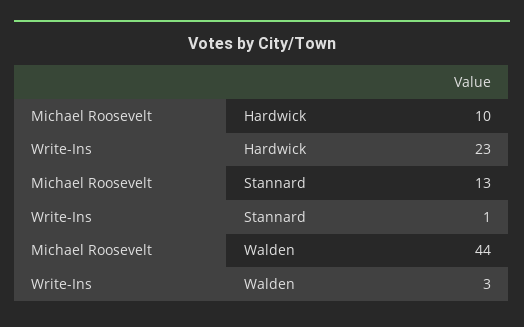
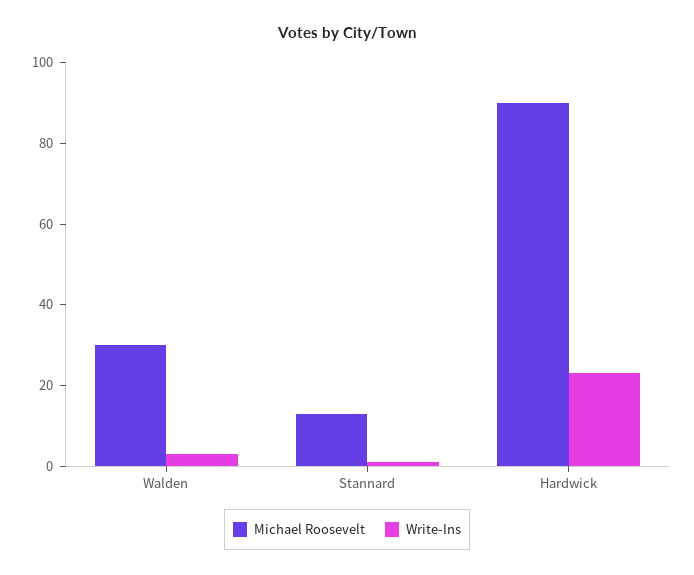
  {
    "Michael Roosevelt": {
-     "Hardwick": 10,
+     "Hardwick": 90,
      "Stannard": 13,
-     "Walden": 44
+     "Walden": 30
    },
    "Write-Ins": {
      "Hardwick": 23,
      "Stannard": 1,
      "Walden": 3
    }
  }

